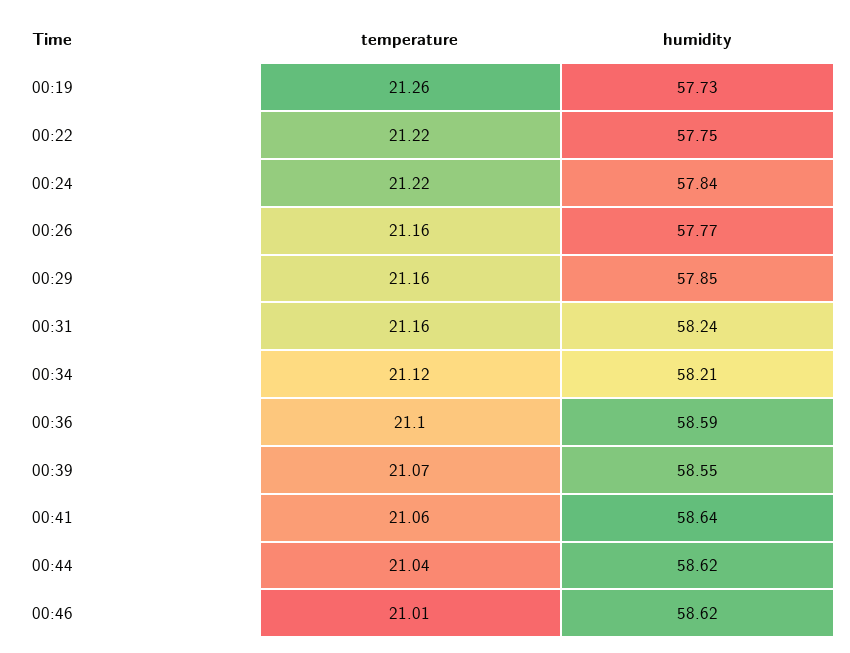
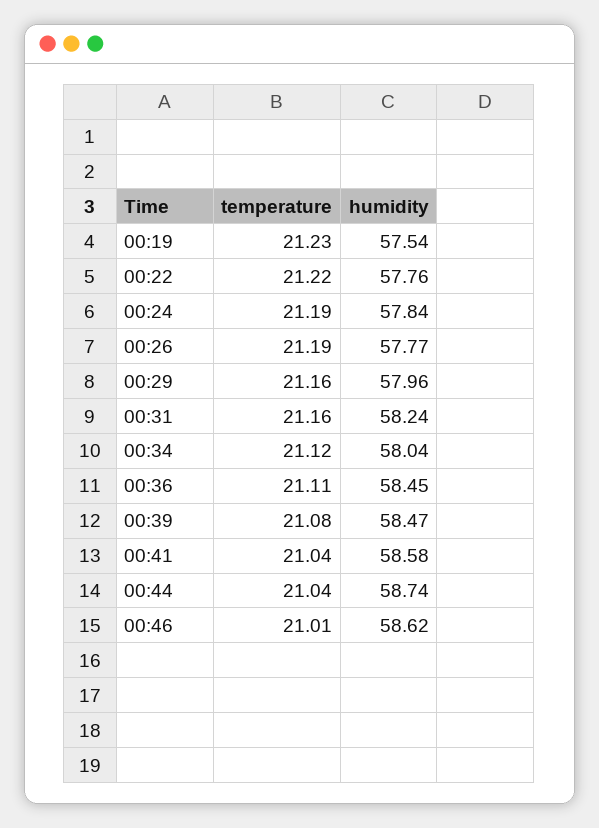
  {
    "temperature": {
-     "00:19": 21.26,
+     "00:19": 21.23,
      "00:22": 21.22,
-     "00:24": 21.22,
+     "00:24": 21.19,
-     "00:26": 21.16,
+     "00:26": 21.19,
      "00:29": 21.16,
      "00:31": 21.16,
      "00:34": 21.12,
-     "00:36": 21.1,
+     "00:36": 21.11,
-     "00:39": 21.07,
+     "00:39": 21.08,
-     "00:41": 21.06,
+     "00:41": 21.04,
      "00:44": 21.04,
      "00:46": 21.01
    },
    "humidity": {
-     "00:19": 57.73,
+     "00:19": 57.54,
-     "00:22": 57.75,
+     "00:22": 57.76,
      "00:24": 57.84,
      "00:26": 57.77,
-     "00:29": 57.85,
+     "00:29": 57.96,
      "00:31": 58.24,
-     "00:34": 58.21,
+     "00:34": 58.04,
-     "00:36": 58.59,
+     "00:36": 58.45,
-     "00:39": 58.55,
+     "00:39": 58.47,
-     "00:41": 58.64,
+     "00:41": 58.58,
-     "00:44": 58.62,
+     "00:44": 58.74,
      "00:46": 58.62
    }
  }

